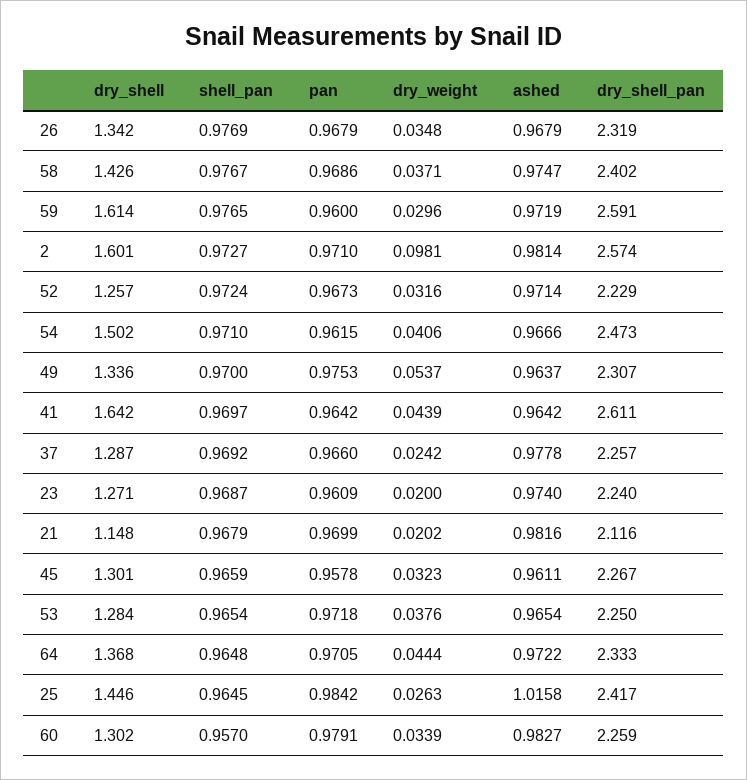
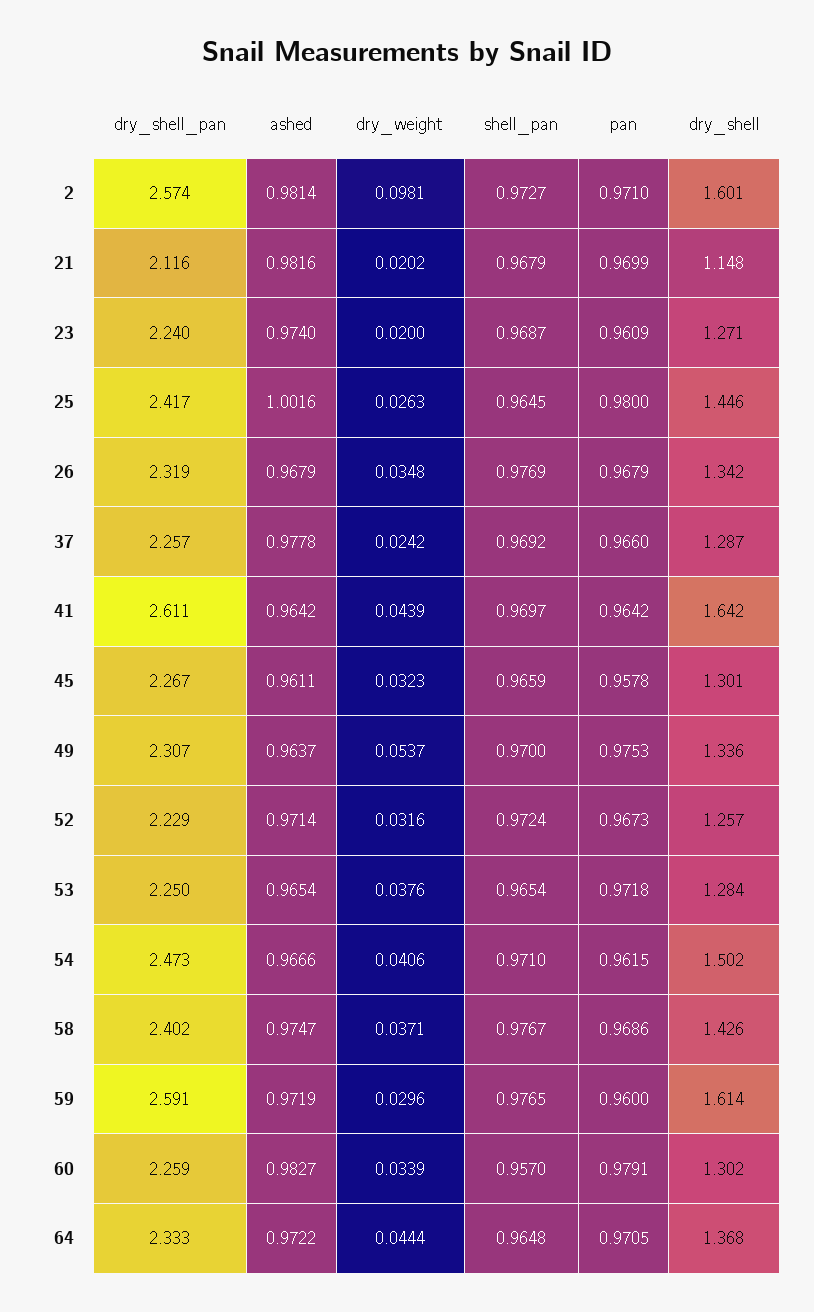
  {
    "dry_shell": {
      "26": 1.342,
      "58": 1.426,
      "59": 1.614,
      "2": 1.601,
      "52": 1.257,
      "54": 1.502,
      "49": 1.336,
      "41": 1.642,
      "37": 1.287,
      "23": 1.271,
      "21": 1.148,
      "45": 1.301,
      "53": 1.284,
      "64": 1.368,
      "25": 1.446,
      "60": 1.302
    },
    "shell_pan": {
      "26": 0.9769,
      "58": 0.9767,
      "59": 0.9765,
      "2": 0.9727,
      "52": 0.9724,
      "54": 0.971,
      "49": 0.97,
      "41": 0.9697,
      "37": 0.9692,
      "23": 0.9687,
      "21": 0.9679,
      "45": 0.9659,
      "53": 0.9654,
      "64": 0.9648,
      "25": 0.9645,
      "60": 0.957
    },
    "pan": {
      "26": 0.9679,
      "58": 0.9686,
      "59": 0.96,
      "2": 0.971,
      "52": 0.9673,
      "54": 0.9615,
      "49": 0.9753,
      "41": 0.9642,
      "37": 0.966,
      "23": 0.9609,
      "21": 0.9699,
      "45": 0.9578,
      "53": 0.9718,
      "64": 0.9705,
-     "25": 0.9842,
+     "25": 0.98,
      "60": 0.9791
    },
    "dry_weight": {
      "26": 0.0348,
      "58": 0.0371,
      "59": 0.0296,
      "2": 0.0981,
      "52": 0.0316,
      "54": 0.0406,
      "49": 0.0537,
      "41": 0.0439,
      "37": 0.0242,
      "23": 0.02,
      "21": 0.0202,
      "45": 0.0323,
      "53": 0.0376,
      "64": 0.0444,
      "25": 0.0263,
      "60": 0.0339
    },
    "ashed": {
      "26": 0.9679,
      "58": 0.9747,
      "59": 0.9719,
      "2": 0.9814,
      "52": 0.9714,
      "54": 0.9666,
      "49": 0.9637,
      "41": 0.9642,
      "37": 0.9778,
      "23": 0.974,
      "21": 0.9816,
      "45": 0.9611,
      "53": 0.9654,
      "64": 0.9722,
-     "25": 1.0158,
+     "25": 1.0016,
      "60": 0.9827
    },
    "dry_shell_pan": {
      "26": 2.319,
      "58": 2.402,
      "59": 2.591,
      "2": 2.574,
      "52": 2.229,
      "54": 2.473,
      "49": 2.307,
      "41": 2.611,
      "37": 2.257,
      "23": 2.24,
      "21": 2.116,
      "45": 2.267,
      "53": 2.25,
      "64": 2.333,
      "25": 2.417,
      "60": 2.259
    }
  }

